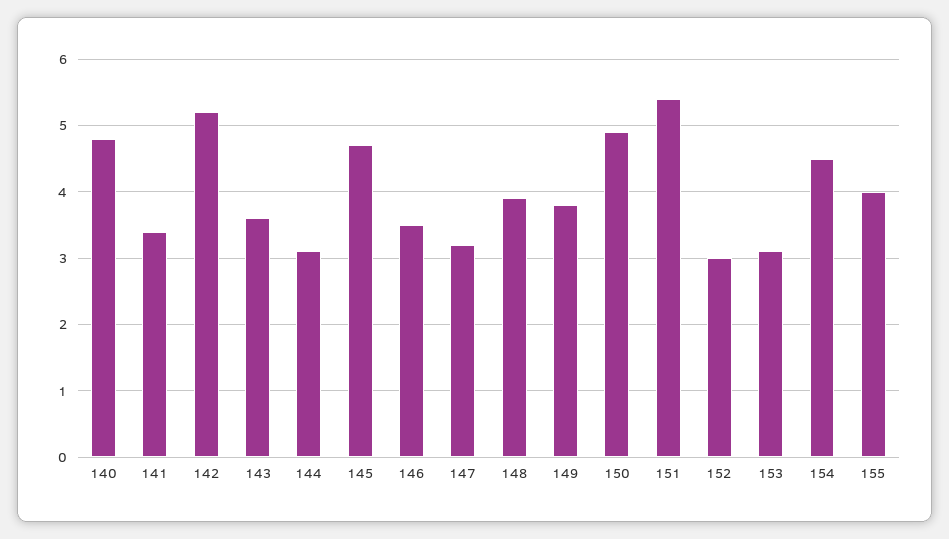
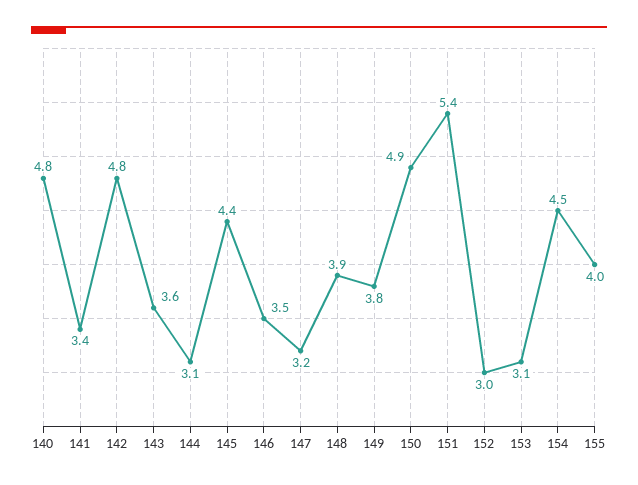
  {
    "140": 4.8,
    "141": 3.4,
-   "142": 5.2,
+   "142": 4.8,
    "143": 3.6,
    "144": 3.1,
-   "145": 4.7,
+   "145": 4.4,
    "146": 3.5,
    "147": 3.2,
    "148": 3.9,
    "149": 3.8,
    "150": 4.9,
    "151": 5.4,
    "152": 3,
    "153": 3.1,
    "154": 4.5,
    "155": 4
  }

